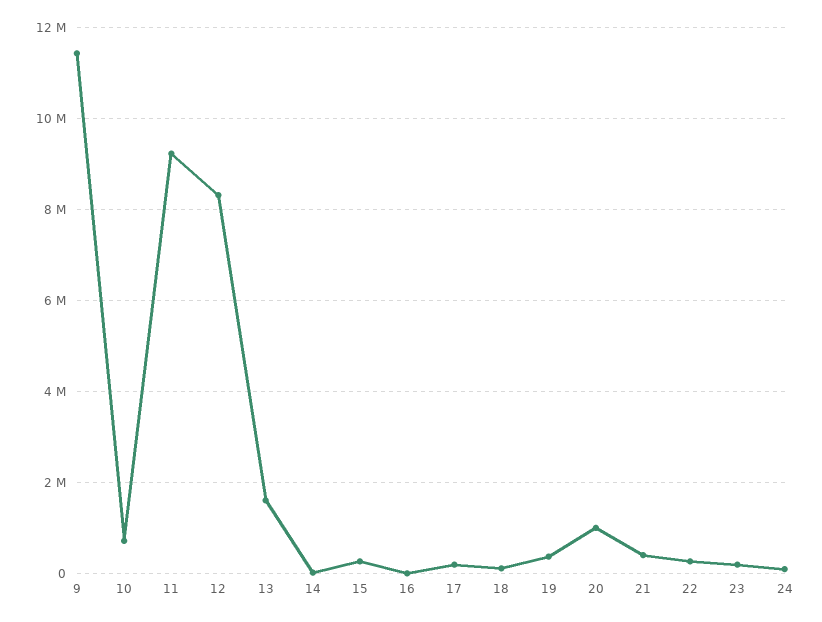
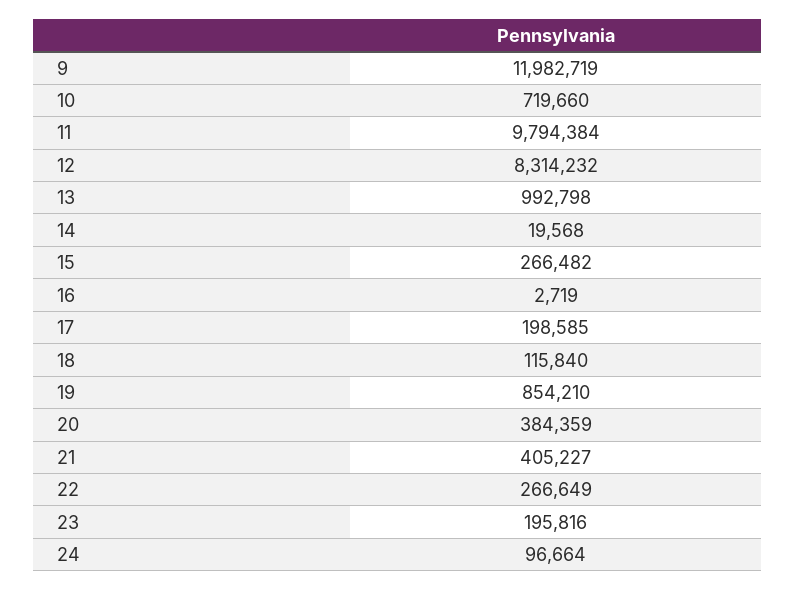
  {
-   "9": 11400000,
+   "9": 11982719,
    "10": 719660,
-   "11": 9200000,
+   "11": 9794384,
    "12": 8314232,
-   "13": 1600000,
+   "13": 992798,
    "14": 19568,
    "15": 266482,
    "16": 2719,
    "17": 198585,
    "18": 115840,
-   "19": 400000,
+   "19": 854210,
-   "20": 1000000,
+   "20": 384359,
    "21": 405227,
    "22": 266649,
    "23": 195816,
    "24": 96664
  }

